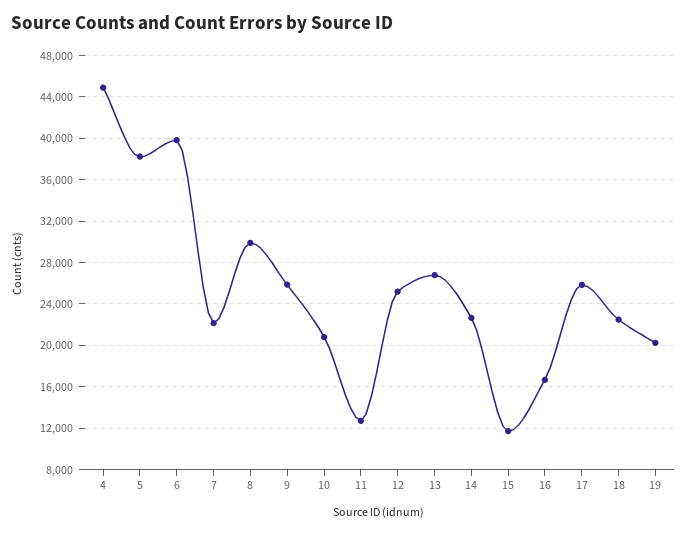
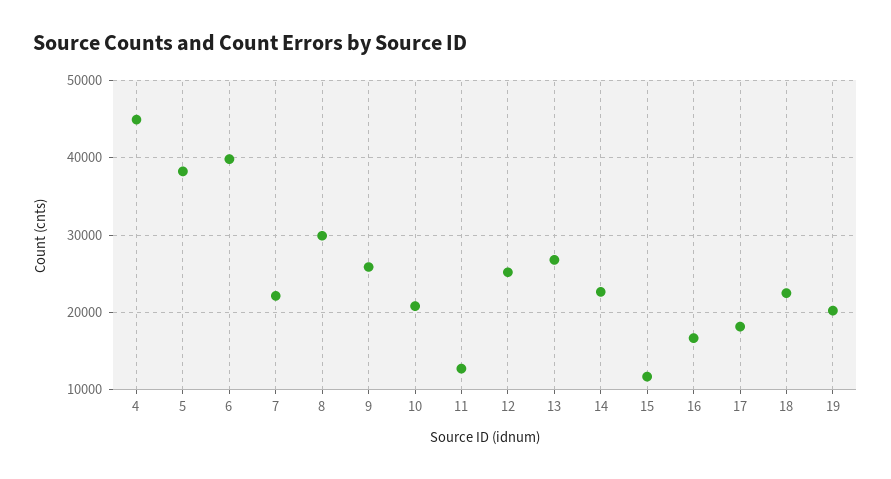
  {
    "4": 45000,
    "5": 38000,
    "6": 40000,
    "7": 22000,
    "8": 30000,
    "9": 26000,
    "10": 21000,
    "11": 13000,
    "12": 25000,
    "13": 27000,
    "14": 23000,
    "15": 12000,
    "16": 17000,
-   "17": 26000,
+   "17": 18000,
    "18": 22000,
    "19": 20000
  }

